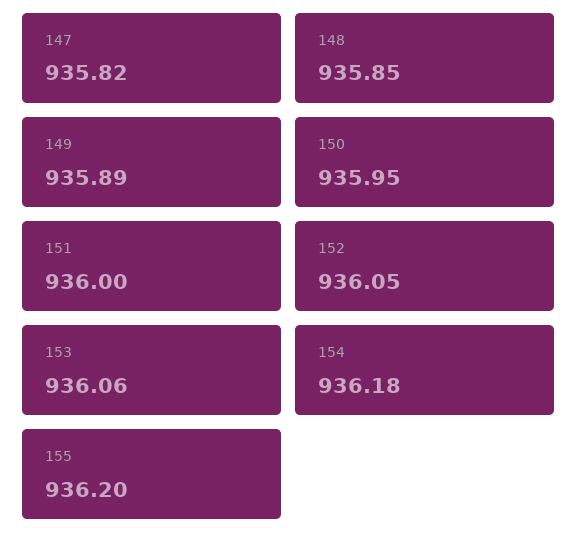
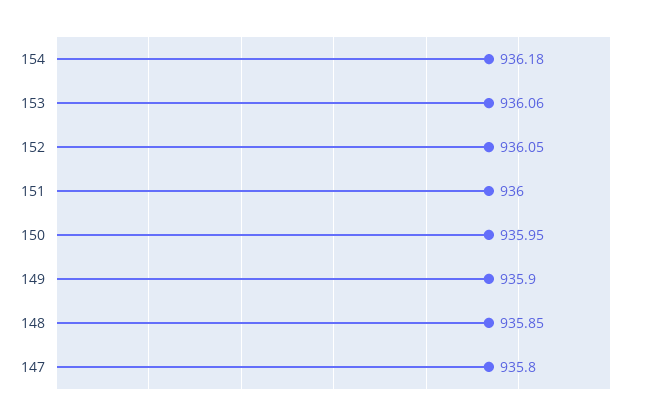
  {
-   "147": 935.82,
+   "147": 935.8,
    "148": 935.85,
-   "149": 935.89,
+   "149": 935.9,
    "150": 935.95,
    "151": 936,
    "152": 936.05,
    "153": 936.06,
-   "154": 936.18,
+   "154": 936.18
-   "155": 936.2
  }

